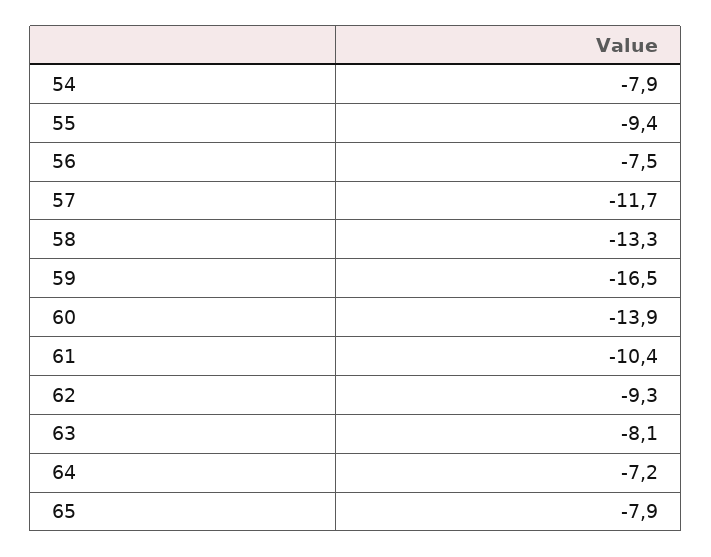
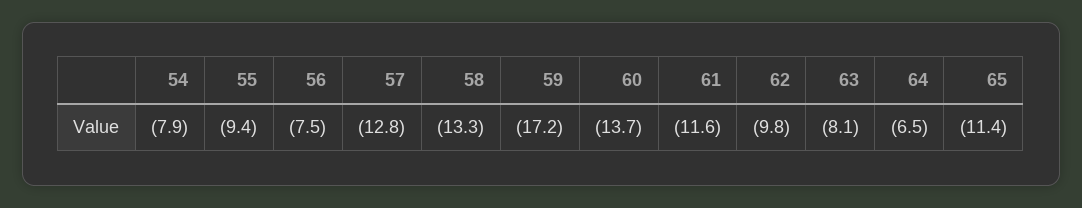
  {
    "54": -7.9,
    "55": -9.4,
    "56": -7.5,
-   "57": -11.7,
+   "57": -12.8,
    "58": -13.3,
-   "59": -16.5,
+   "59": -17.2,
-   "60": -13.9,
+   "60": -13.7,
-   "61": -10.4,
+   "61": -11.6,
-   "62": -9.3,
+   "62": -9.8,
    "63": -8.1,
-   "64": -7.2,
+   "64": -6.5,
-   "65": -7.9
+   "65": -11.4
  }

